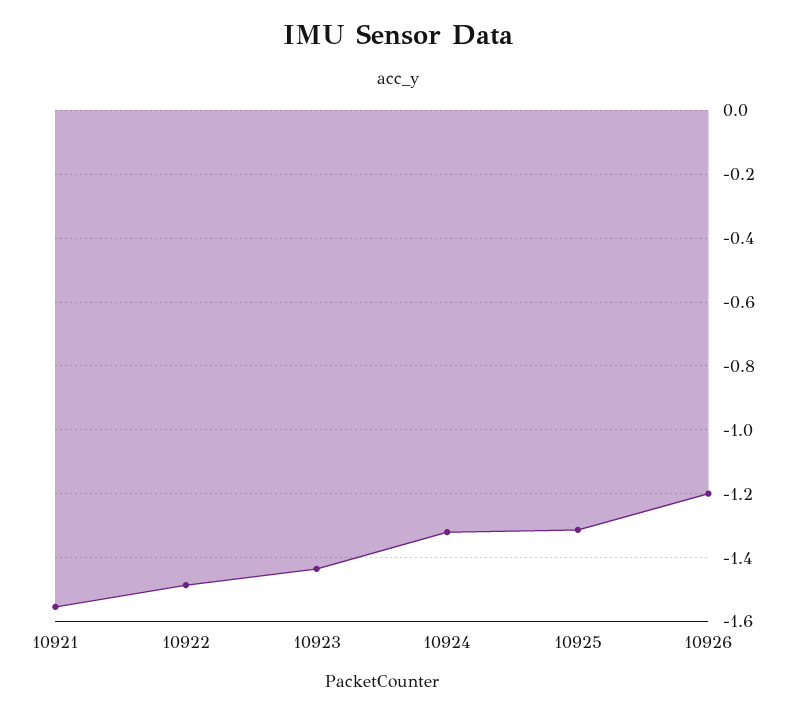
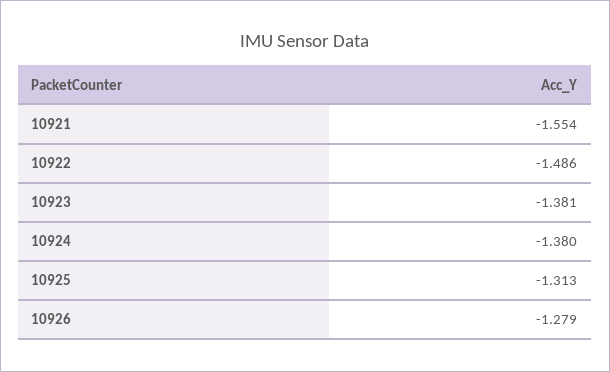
  {
    "10921": -1.554,
    "10922": -1.486,
-   "10923": -1.44,
+   "10923": -1.381,
-   "10924": -1.32,
+   "10924": -1.38,
    "10925": -1.313,
-   "10926": -1.2
+   "10926": -1.279
  }

